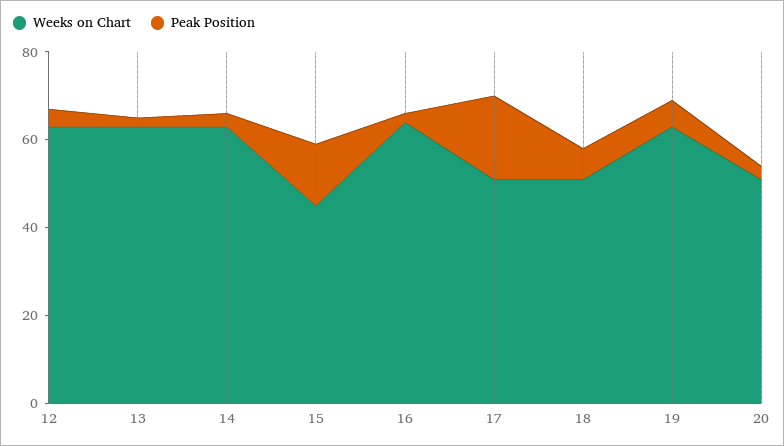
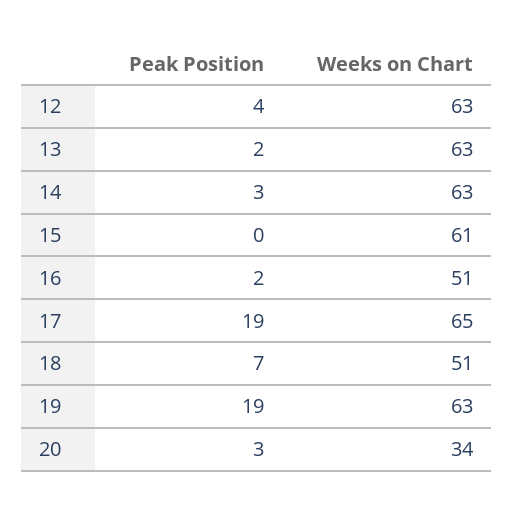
  {
    "Weeks on Chart": {
      "12": 63,
      "13": 63,
      "14": 63,
-     "15": 45,
+     "15": 61,
-     "16": 65,
+     "16": 51,
-     "17": 50,
+     "17": 65,
      "18": 51,
      "19": 63,
-     "20": 50
+     "20": 34
    },
    "Peak Position": {
      "12": 4,
      "13": 2,
      "14": 3,
-     "15": 15,
+     "15": 0,
      "16": 2,
      "17": 19,
      "18": 7,
-     "19": 5,
+     "19": 19,
      "20": 3
    }
  }

